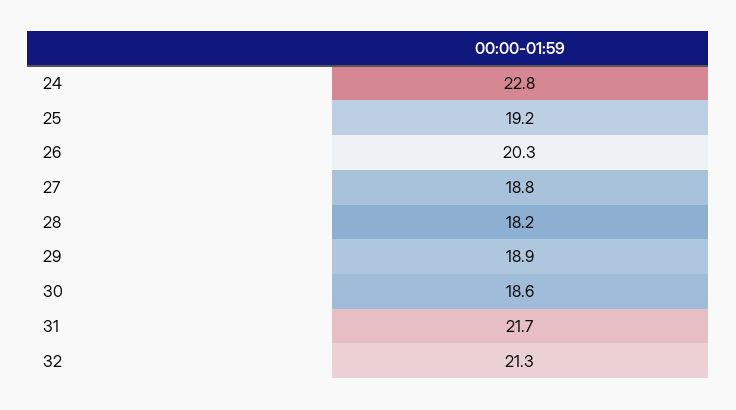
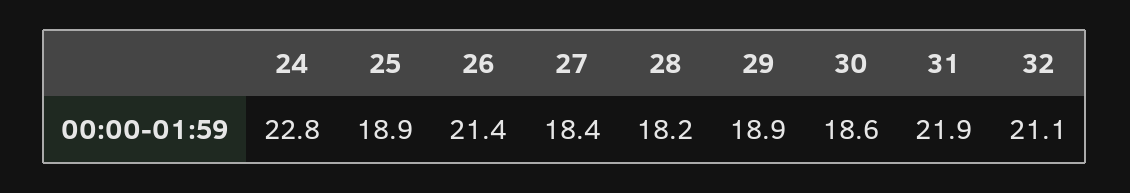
  {
    "24": 22.8,
-   "25": 19.2,
+   "25": 18.9,
-   "26": 20.3,
+   "26": 21.4,
-   "27": 18.8,
+   "27": 18.4,
    "28": 18.2,
    "29": 18.9,
    "30": 18.6,
-   "31": 21.7,
+   "31": 21.9,
-   "32": 21.3
+   "32": 21.1
  }

